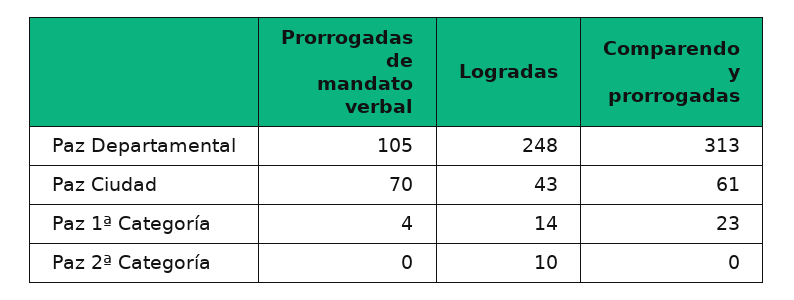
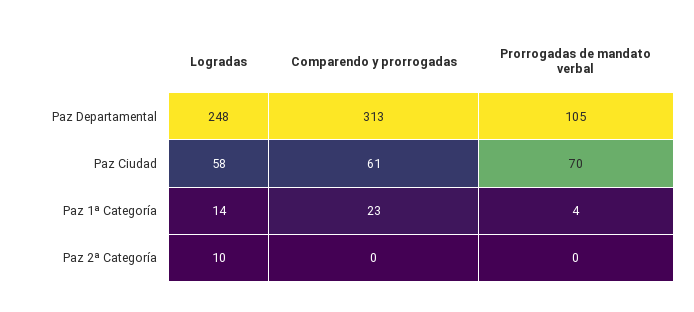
  {
    "Prorrogadas de mandato verbal": {
      "Paz Departamental": 105,
      "Paz Ciudad": 70,
      "Paz 1ª Categoría": 4,
      "Paz 2ª Categoría": 0
    },
    "Logradas": {
      "Paz Departamental": 248,
-     "Paz Ciudad": 43,
+     "Paz Ciudad": 58,
      "Paz 1ª Categoría": 14,
      "Paz 2ª Categoría": 10
    },
    "Comparendo y prorrogadas": {
      "Paz Departamental": 313,
      "Paz Ciudad": 61,
      "Paz 1ª Categoría": 23,
      "Paz 2ª Categoría": 0
    }
  }

